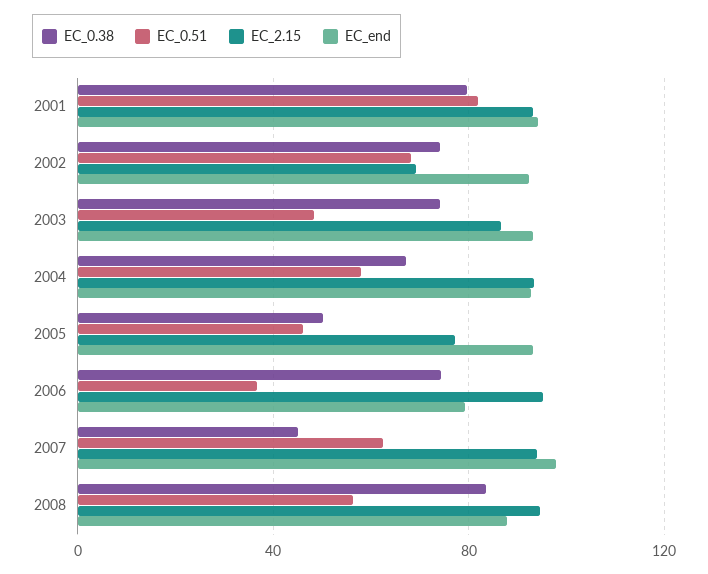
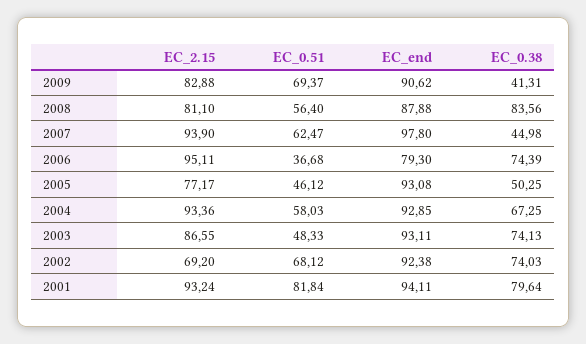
  {
    "EC_0.38": {
      "2001": 79.64,
      "2002": 74.03,
      "2003": 74.13,
      "2004": 67.25,
      "2005": 50.25,
      "2006": 74.39,
      "2007": 44.98,
-     "2008": 83.56
+     "2008": 83.56,
+     "2009": 41.31
    },
    "EC_0.51": {
      "2001": 81.84,
      "2002": 68.12,
      "2003": 48.33,
      "2004": 58.03,
      "2005": 46.12,
      "2006": 36.68,
      "2007": 62.47,
-     "2008": 56.4
+     "2008": 56.4,
+     "2009": 69.37
    },
    "EC_2.15": {
      "2001": 93.24,
      "2002": 69.2,
      "2003": 86.55,
      "2004": 93.36,
      "2005": 77.17,
      "2006": 95.11,
      "2007": 93.9,
-     "2008": 95
+     "2008": 81.1,
+     "2009": 82.88
    },
    "EC_end": {
      "2001": 94.11,
      "2002": 92.38,
      "2003": 93.11,
      "2004": 92.85,
      "2005": 93.08,
      "2006": 79.3,
      "2007": 97.8,
-     "2008": 87.88
+     "2008": 87.88,
+     "2009": 90.62
    }
  }

